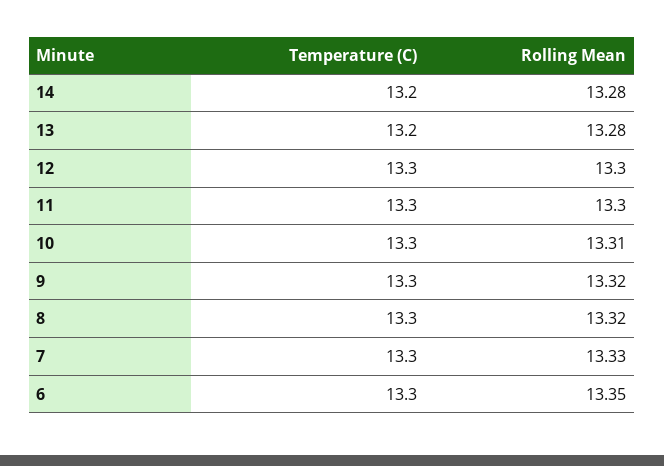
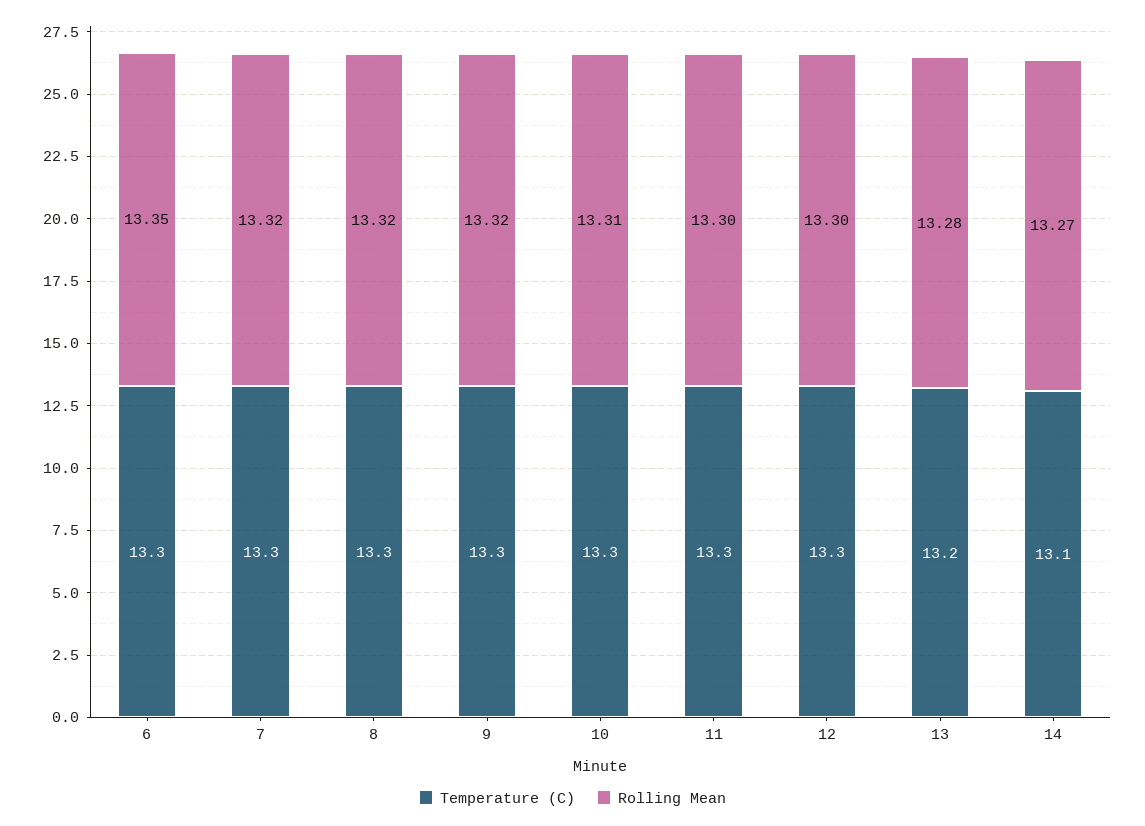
  {
    "Temperature (C)": {
-     "14": 13.2,
+     "14": 13.1,
      "13": 13.2,
      "12": 13.3,
      "11": 13.3,
      "10": 13.3,
      "9": 13.3,
      "8": 13.3,
      "7": 13.3,
      "6": 13.3
    },
    "Rolling Mean": {
-     "14": 13.28,
+     "14": 13.27,
      "13": 13.28,
      "12": 13.3,
      "11": 13.3,
      "10": 13.31,
      "9": 13.32,
      "8": 13.32,
-     "7": 13.33,
+     "7": 13.32,
      "6": 13.35
    }
  }

